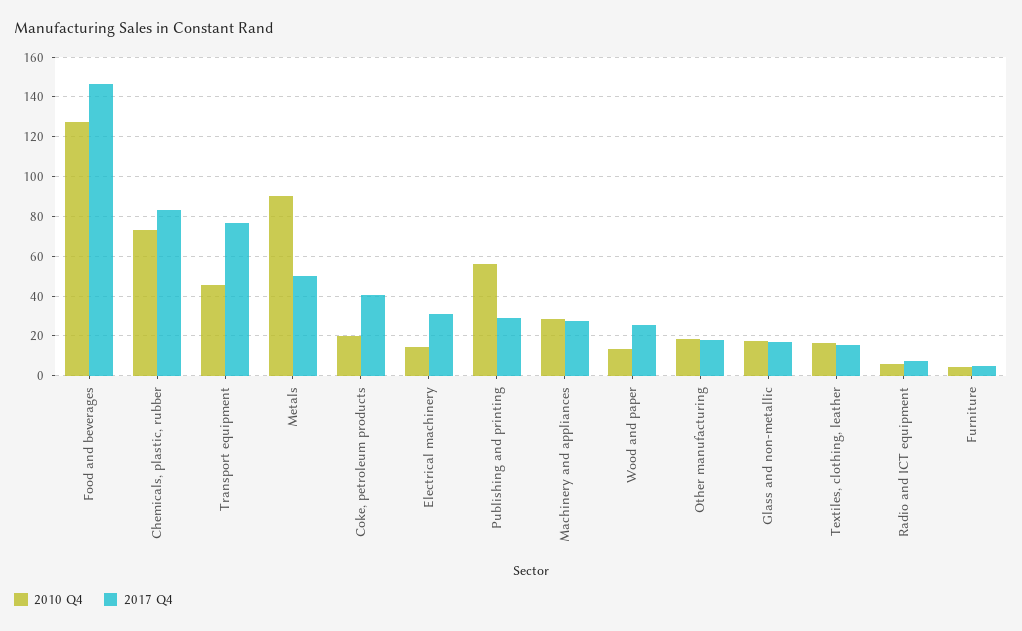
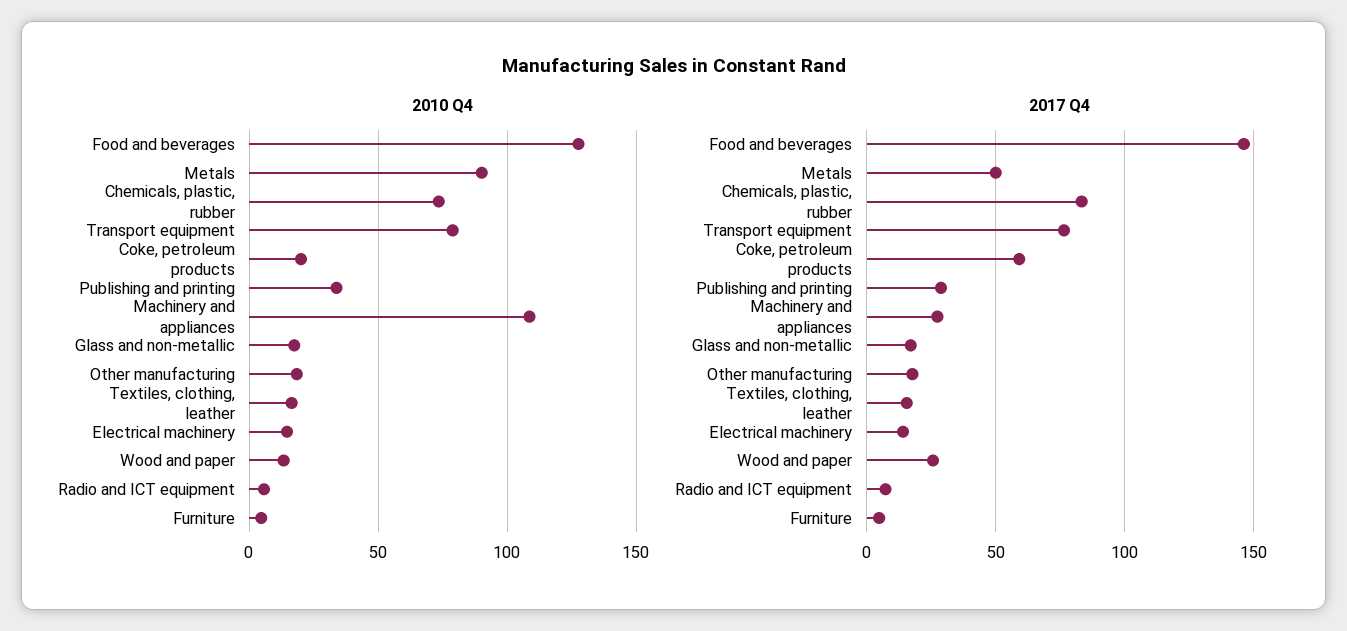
  {
    "2010 Q4": {
      "Food and beverages": 130,
      "Chemicals, plastic, rubber": 75,
-     "Transport equipment": 45,
+     "Transport equipment": 80,
      "Metals": 90,
      "Coke, petroleum products": 20,
      "Electrical machinery": 15,
-     "Publishing and printing": 55,
+     "Publishing and printing": 35,
-     "Machinery and appliances": 30,
+     "Machinery and appliances": 110,
      "Wood and paper": 15,
      "Other manufacturing": 20,
      "Glass and non-metallic": 15,
      "Textiles, clothing, leather": 15,
      "Radio and ICT equipment": 5,
      "Furniture": 5
    },
    "2017 Q4": {
      "Food and beverages": 145,
      "Chemicals, plastic, rubber": 85,
      "Transport equipment": 75,
      "Metals": 50,
-     "Coke, petroleum products": 40,
+     "Coke, petroleum products": 60,
-     "Electrical machinery": 30,
+     "Electrical machinery": 15,
      "Publishing and printing": 30,
      "Machinery and appliances": 25,
      "Wood and paper": 25,
      "Other manufacturing": 20,
      "Glass and non-metallic": 15,
      "Textiles, clothing, leather": 15,
      "Radio and ICT equipment": 5,
      "Furniture": 5
    }
  }

